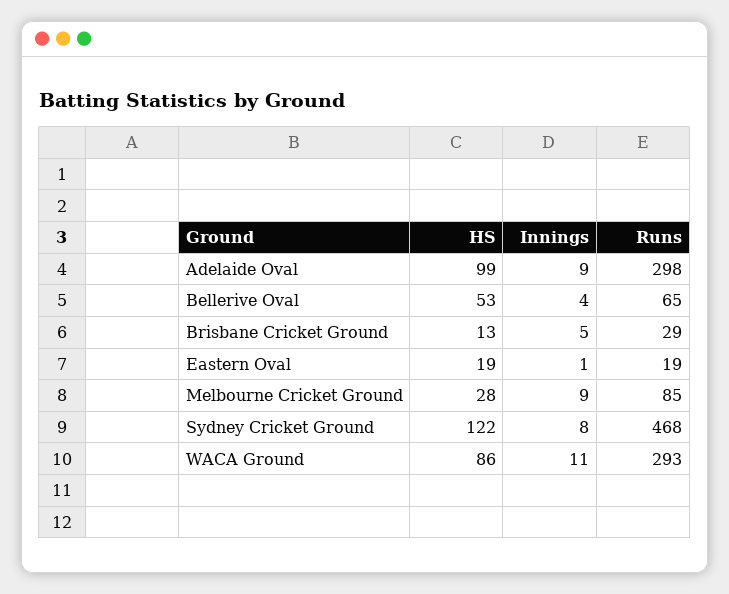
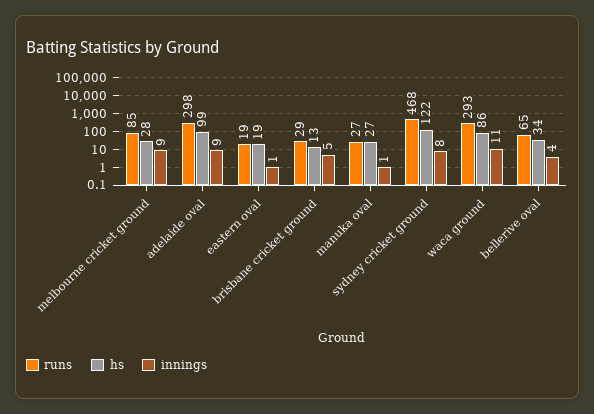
  {
    "HS": {
      "Adelaide Oval": 99,
-     "Bellerive Oval": 53,
+     "Bellerive Oval": 34,
      "Brisbane Cricket Ground": 13,
      "Eastern Oval": 19,
      "Melbourne Cricket Ground": 28,
      "Sydney Cricket Ground": 122,
-     "WACA Ground": 86
+     "WACA Ground": 86,
+     "manuka oval": 27
    },
    "Innings": {
      "Adelaide Oval": 9,
      "Bellerive Oval": 4,
      "Brisbane Cricket Ground": 5,
      "Eastern Oval": 1,
      "Melbourne Cricket Ground": 9,
      "Sydney Cricket Ground": 8,
-     "WACA Ground": 11
+     "WACA Ground": 11,
+     "manuka oval": 1
    },
    "Runs": {
      "Adelaide Oval": 298,
      "Bellerive Oval": 65,
      "Brisbane Cricket Ground": 29,
      "Eastern Oval": 19,
      "Melbourne Cricket Ground": 85,
      "Sydney Cricket Ground": 468,
-     "WACA Ground": 293
+     "WACA Ground": 293,
+     "manuka oval": 27
    }
  }

